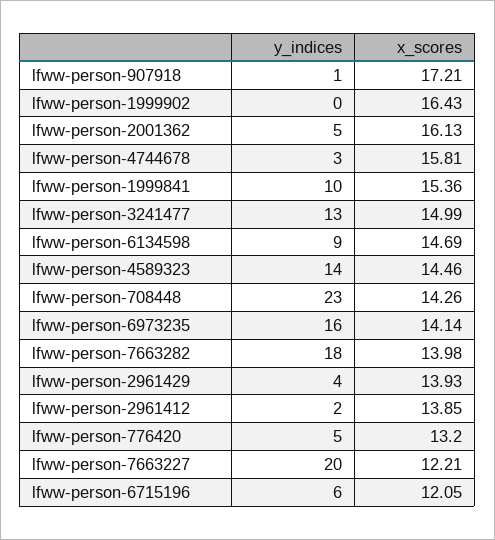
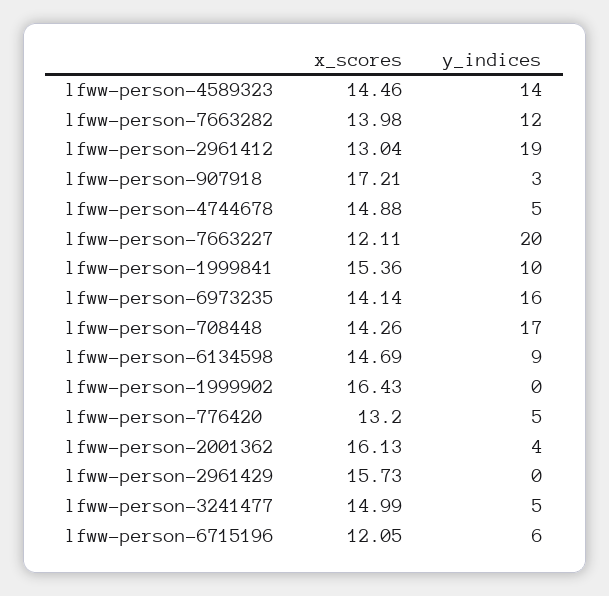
  {
    "y_indices": {
-     "lfww-person-907918": 1,
+     "lfww-person-907918": 3,
      "lfww-person-1999902": 0,
-     "lfww-person-2001362": 5,
+     "lfww-person-2001362": 4,
-     "lfww-person-4744678": 3,
+     "lfww-person-4744678": 5,
      "lfww-person-1999841": 10,
-     "lfww-person-3241477": 13,
+     "lfww-person-3241477": 5,
      "lfww-person-6134598": 9,
      "lfww-person-4589323": 14,
-     "lfww-person-708448": 23,
+     "lfww-person-708448": 17,
      "lfww-person-6973235": 16,
-     "lfww-person-7663282": 18,
+     "lfww-person-7663282": 12,
-     "lfww-person-2961429": 4,
+     "lfww-person-2961429": 0,
-     "lfww-person-2961412": 2,
+     "lfww-person-2961412": 19,
      "lfww-person-776420": 5,
      "lfww-person-7663227": 20,
      "lfww-person-6715196": 6
    },
    "x_scores": {
      "lfww-person-907918": 17.21,
      "lfww-person-1999902": 16.43,
      "lfww-person-2001362": 16.13,
-     "lfww-person-4744678": 15.81,
+     "lfww-person-4744678": 14.88,
      "lfww-person-1999841": 15.36,
      "lfww-person-3241477": 14.99,
      "lfww-person-6134598": 14.69,
      "lfww-person-4589323": 14.46,
      "lfww-person-708448": 14.26,
      "lfww-person-6973235": 14.14,
      "lfww-person-7663282": 13.98,
-     "lfww-person-2961429": 13.93,
+     "lfww-person-2961429": 15.73,
-     "lfww-person-2961412": 13.85,
+     "lfww-person-2961412": 13.04,
      "lfww-person-776420": 13.2,
-     "lfww-person-7663227": 12.21,
+     "lfww-person-7663227": 12.11,
      "lfww-person-6715196": 12.05
    }
  }

